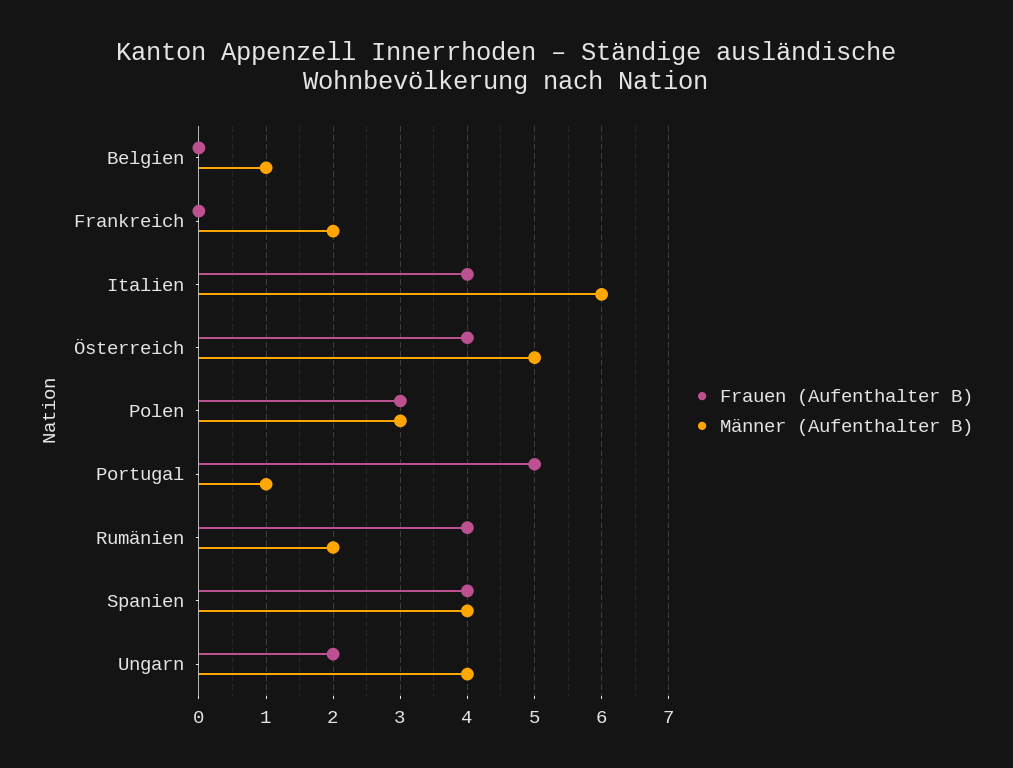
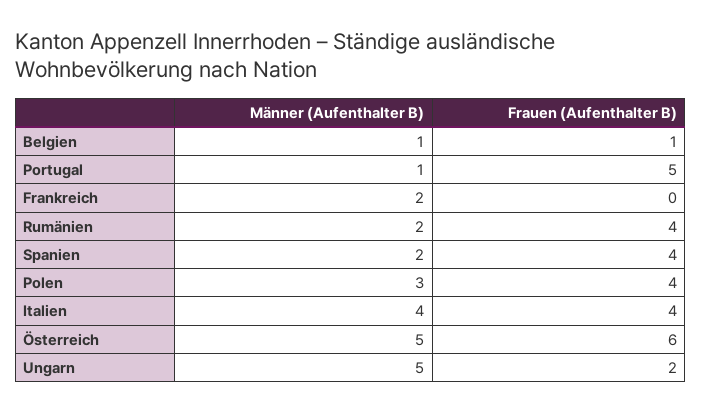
  {
    "Frauen (Aufenthalter B)": {
-     "Belgien": 0,
+     "Belgien": 1,
      "Frankreich": 0,
      "Italien": 4,
-     "Österreich": 4,
+     "Österreich": 6,
-     "Polen": 3,
+     "Polen": 4,
      "Portugal": 5,
      "Rumänien": 4,
      "Spanien": 4,
      "Ungarn": 2
    },
    "Männer (Aufenthalter B)": {
      "Belgien": 1,
      "Frankreich": 2,
-     "Italien": 6,
+     "Italien": 4,
      "Österreich": 5,
      "Polen": 3,
      "Portugal": 1,
      "Rumänien": 2,
-     "Spanien": 4,
+     "Spanien": 2,
-     "Ungarn": 4
+     "Ungarn": 5
    }
  }

